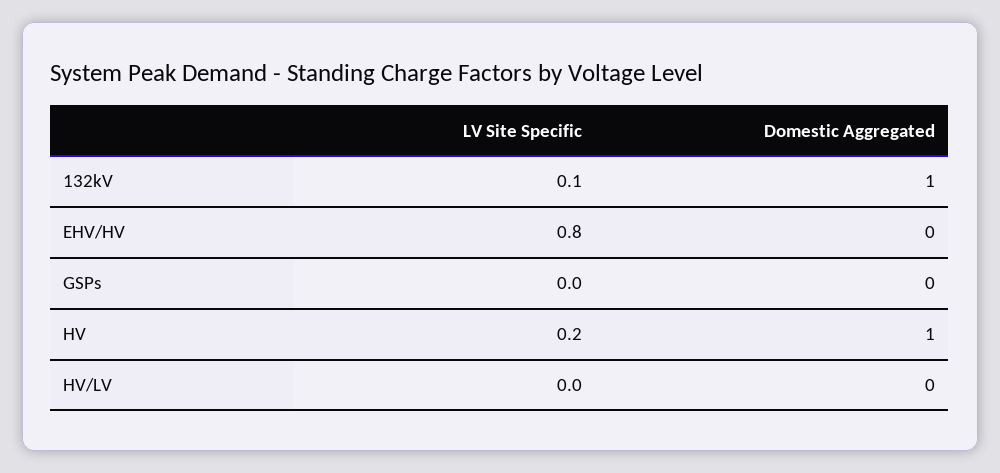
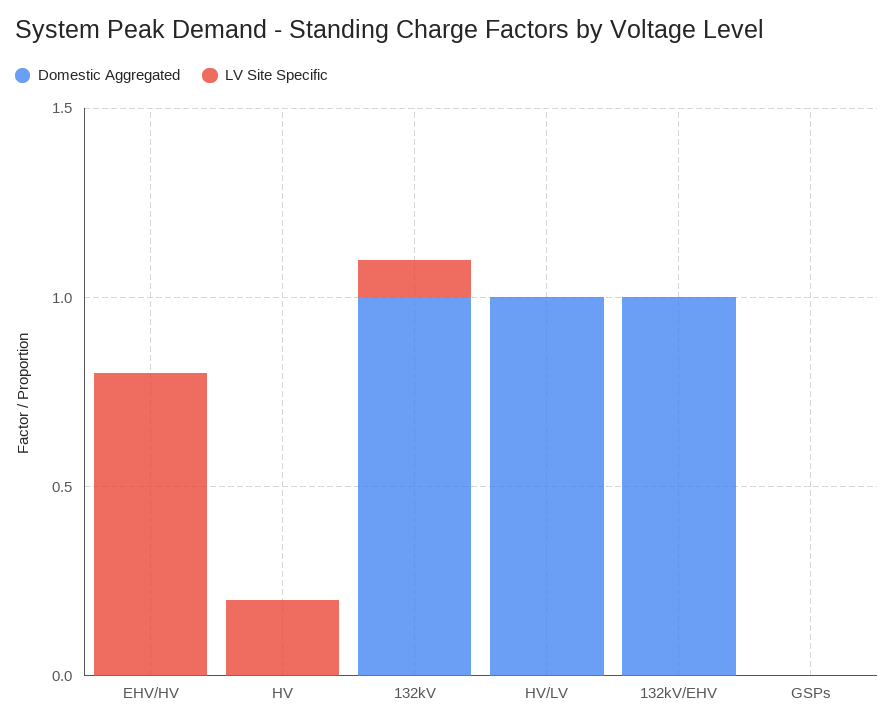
  {
    "LV Site Specific": {
      "132kV": 0.1,
      "EHV/HV": 0.8,
      "GSPs": 0,
      "HV": 0.2,
-     "HV/LV": 0
+     "HV/LV": 0,
+     "132kV/EHV": 0
    },
    "Domestic Aggregated": {
      "132kV": 1,
      "EHV/HV": 0,
      "GSPs": 0,
-     "HV": 1,
+     "HV": 0,
-     "HV/LV": 0
+     "HV/LV": 1,
+     "132kV/EHV": 1
    }
  }

